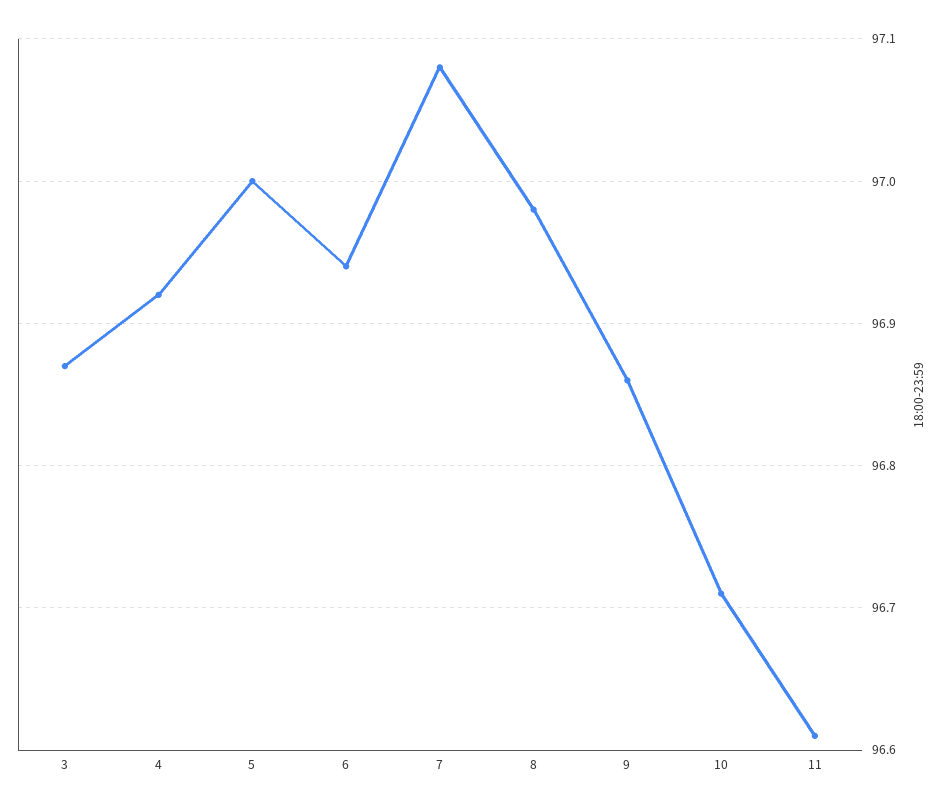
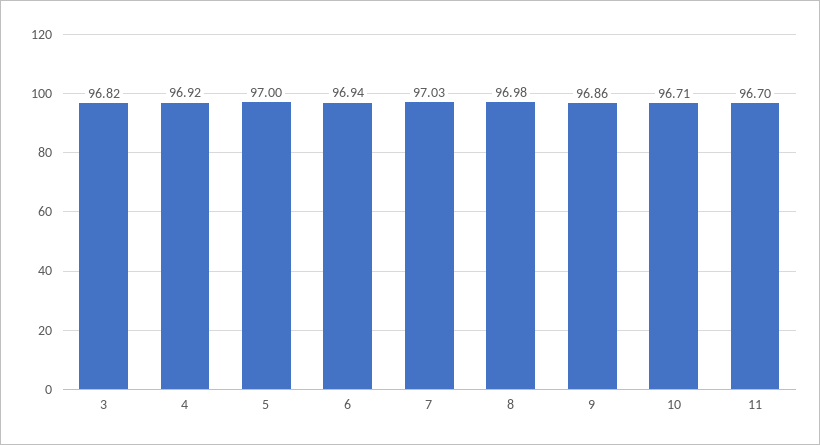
  {
-   "3": 96.87,
+   "3": 96.82,
    "4": 96.92,
    "5": 97,
    "6": 96.94,
-   "7": 97.08,
+   "7": 97.03,
    "8": 96.98,
    "9": 96.86,
    "10": 96.71,
-   "11": 96.61
+   "11": 96.7
  }

